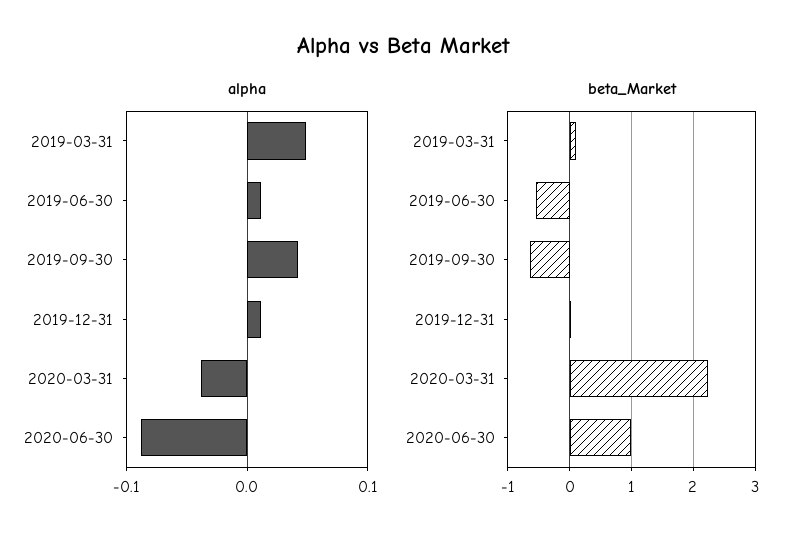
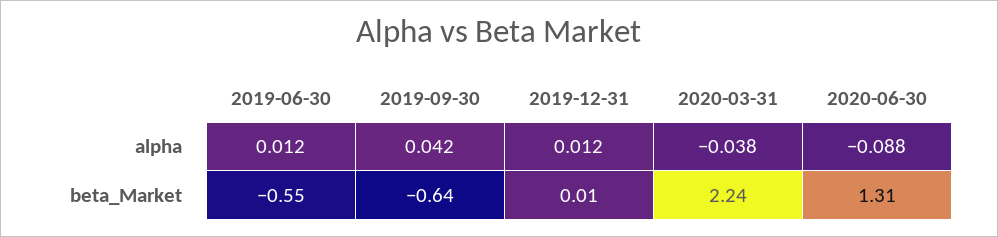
  {
    "alpha": {
-     "2019-03-31": 0.05,
      "2019-06-30": 0.012,
      "2019-09-30": 0.042,
      "2019-12-31": 0.012,
      "2020-03-31": -0.038,
      "2020-06-30": -0.088
    },
    "beta_Market": {
-     "2019-03-31": 0.1,
      "2019-06-30": -0.55,
      "2019-09-30": -0.64,
      "2019-12-31": 0.01,
      "2020-03-31": 2.24,
-     "2020-06-30": 1
+     "2020-06-30": 1.31
    }
  }

